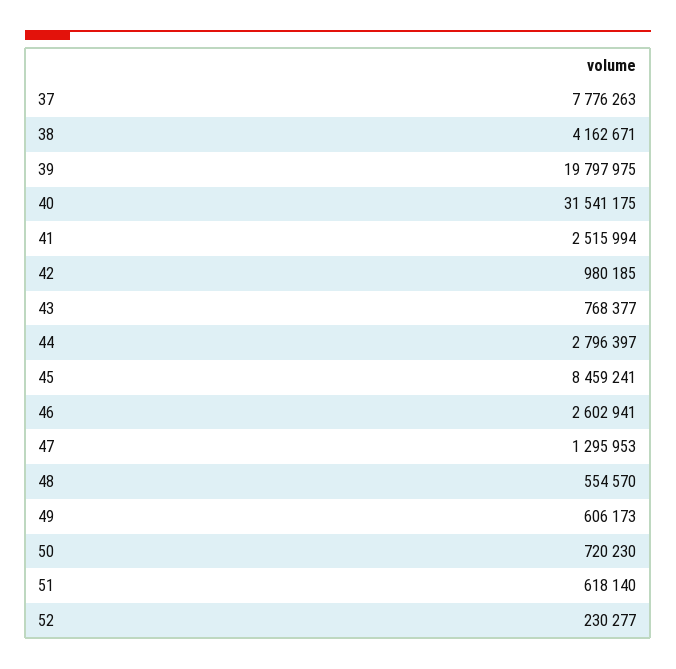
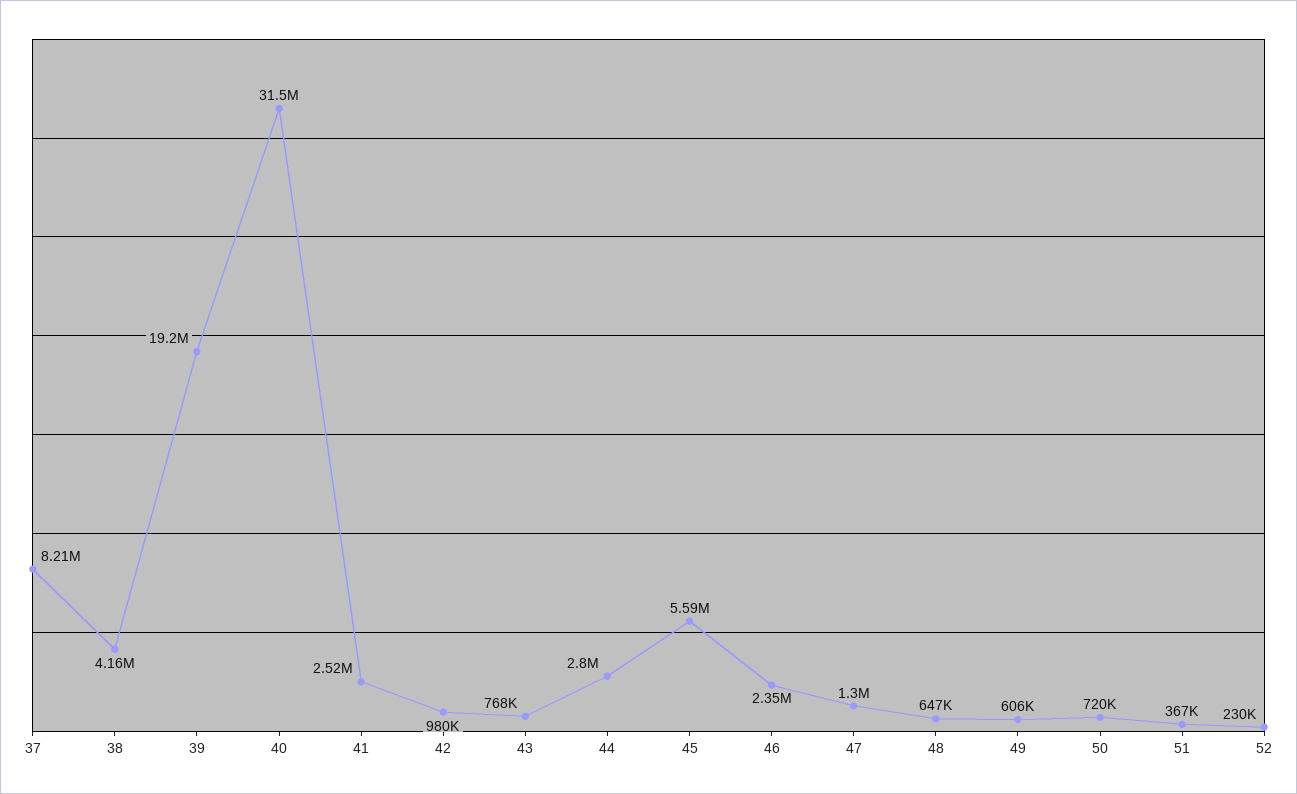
  {
-   "37": 7776263,
+   "37": 8210000,
    "38": 4162671,
-   "39": 19797975,
+   "39": 19200000,
    "40": 31541175,
    "41": 2515994,
    "42": 980185,
    "43": 768377,
    "44": 2796397,
-   "45": 8459241,
+   "45": 5590000,
-   "46": 2602941,
+   "46": 2350000,
    "47": 1295953,
-   "48": 554570,
+   "48": 647000,
    "49": 606173,
    "50": 720230,
-   "51": 618140,
+   "51": 367000,
    "52": 230277
  }

